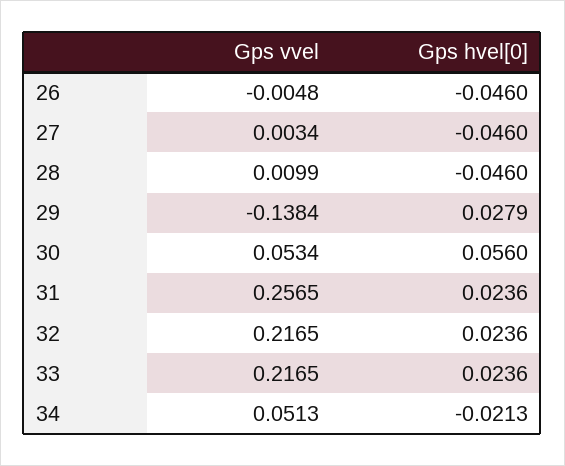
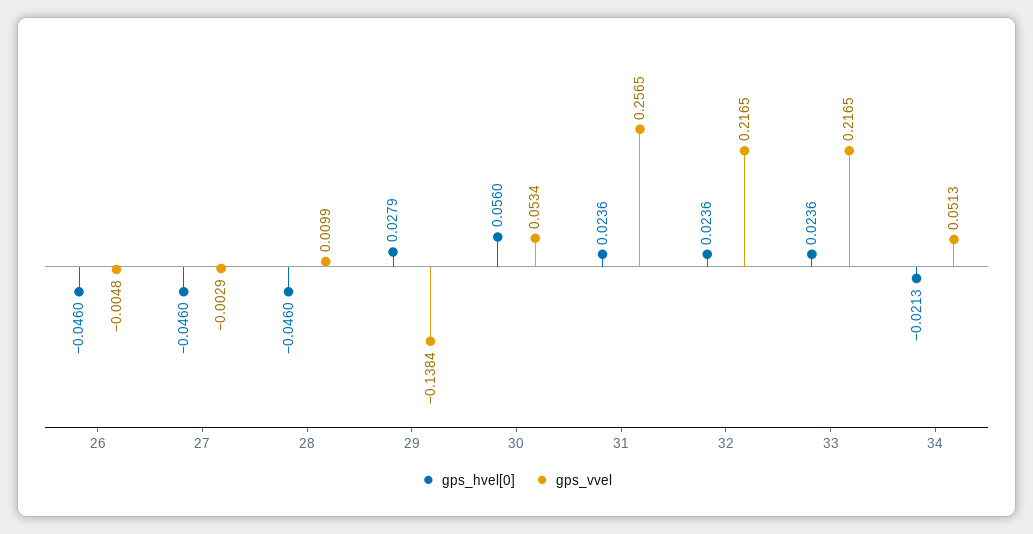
  {
    "Gps vvel": {
      "26": -0.0048,
-     "27": 0.0034,
+     "27": -0.0029,
      "28": 0.0099,
      "29": -0.1384,
      "30": 0.0534,
      "31": 0.2565,
      "32": 0.2165,
      "33": 0.2165,
      "34": 0.0513
    },
    "Gps hvel[0]": {
      "26": -0.046,
      "27": -0.046,
      "28": -0.046,
      "29": 0.0279,
      "30": 0.056,
      "31": 0.0236,
      "32": 0.0236,
      "33": 0.0236,
      "34": -0.0213
    }
  }

